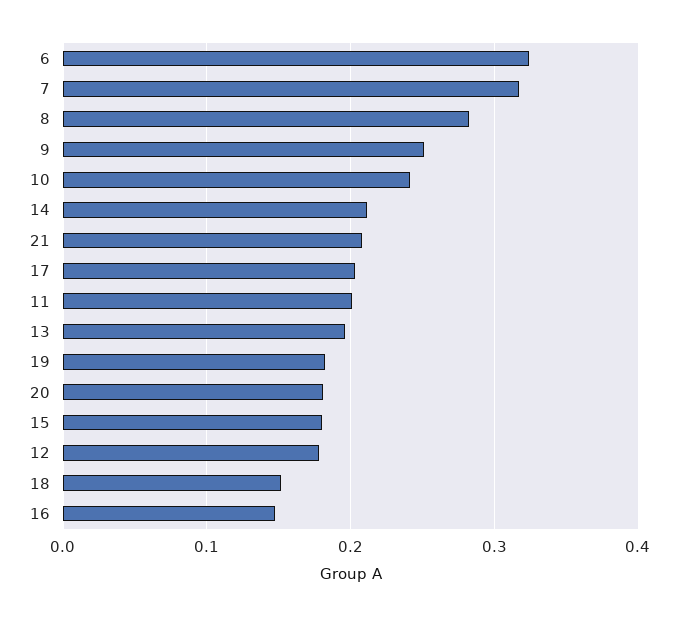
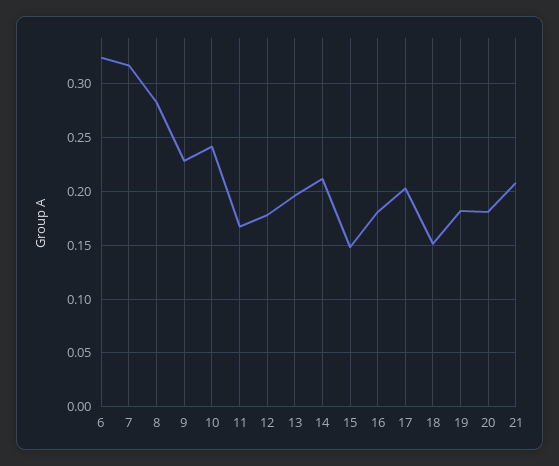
  {
    "6": 0.32,
    "7": 0.32,
    "8": 0.28,
-   "9": 0.25,
+   "9": 0.23,
    "10": 0.24,
    "14": 0.21,
    "21": 0.21,
    "17": 0.2,
-   "11": 0.2,
+   "11": 0.17,
    "13": 0.2,
    "19": 0.18,
    "20": 0.18,
-   "15": 0.18,
+   "15": 0.15,
    "12": 0.18,
    "18": 0.15,
-   "16": 0.15
+   "16": 0.18
  }

